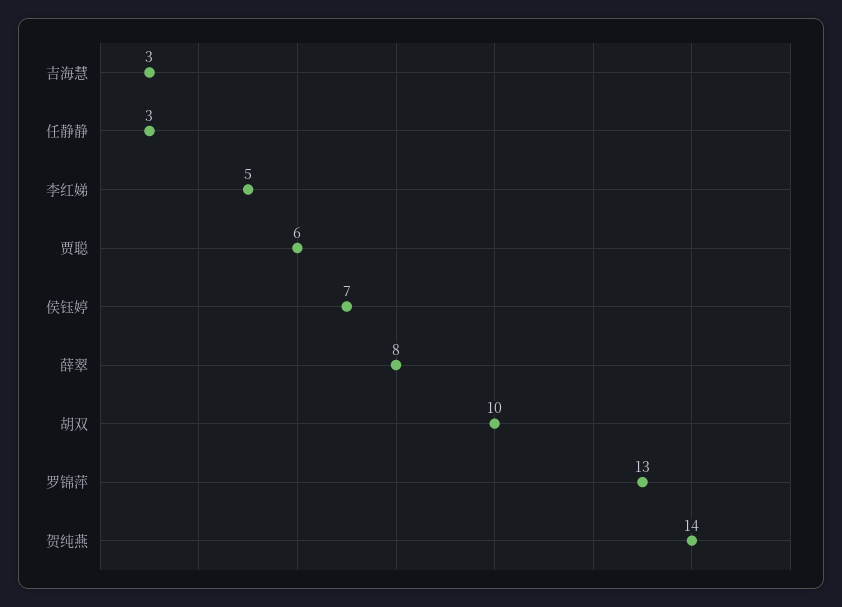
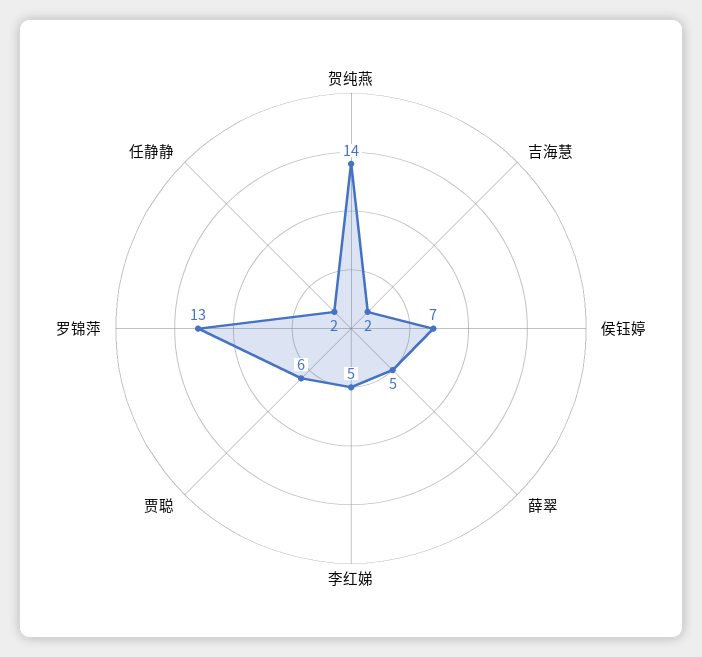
  {
-   "吉海慧": 3,
+   "吉海慧": 2,
-   "任静静": 3,
+   "任静静": 2,
    "李红娣": 5,
    "贾聪": 6,
    "侯钰婷": 7,
-   "薛翠": 8,
+   "薛翠": 5,
-   "胡双": 10,
    "罗锦萍": 13,
    "贺纯燕": 14
  }

